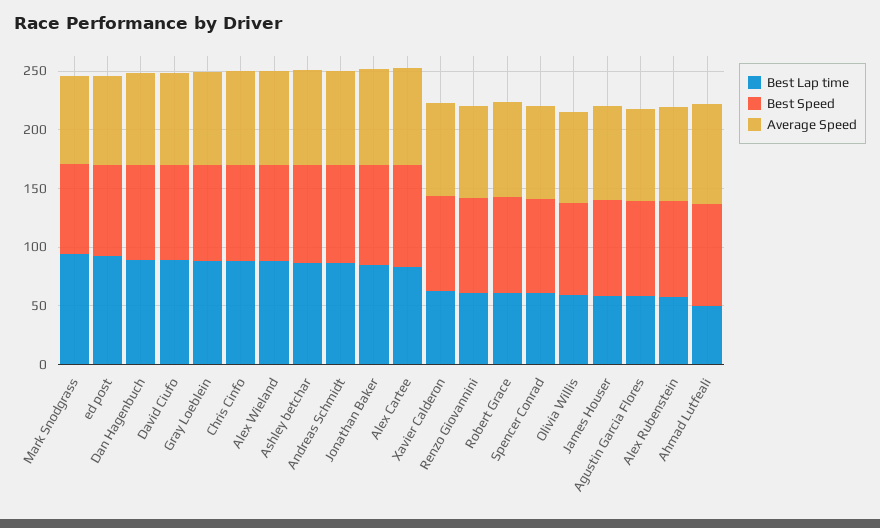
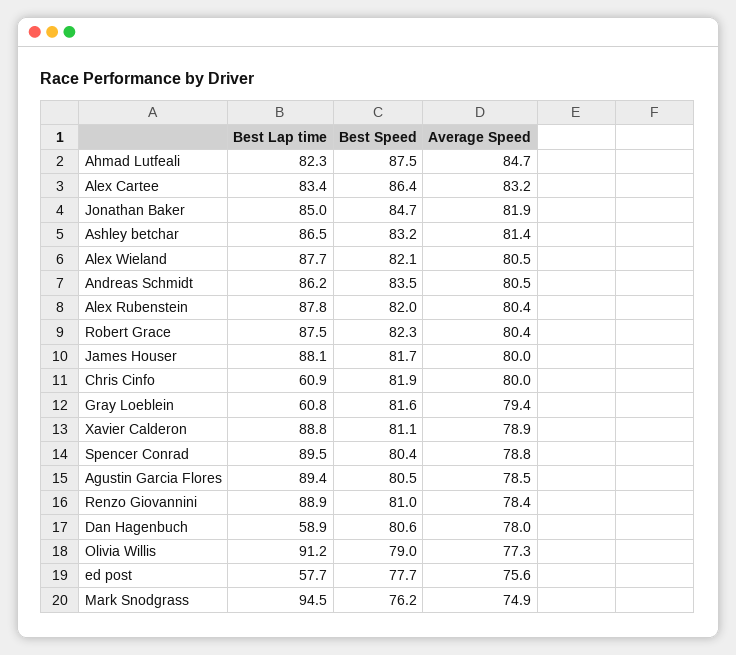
  {
    "Best Lap time": {
      "Mark Snodgrass": 94.5,
-     "ed post": 90,
+     "ed post": 57.7,
-     "Dan Hagenbuch": 90,
+     "Dan Hagenbuch": 58.9,
-     "David Ciufo": 90,
-     "Gray Loeblein": 90,
+     "Gray Loeblein": 60.8,
-     "Chris Cinfo": 90,
+     "Chris Cinfo": 60.9,
      "Alex Wieland": 87.7,
      "Ashley betchar": 86.5,
      "Andreas Schmidt": 86.2,
      "Jonathan Baker": 85,
      "Alex Cartee": 83.4,
-     "Xavier Calderon": 60,
+     "Xavier Calderon": 88.8,
-     "Renzo Giovannini": 60,
+     "Renzo Giovannini": 88.9,
-     "Robert Grace": 60,
+     "Robert Grace": 87.5,
-     "Spencer Conrad": 60,
+     "Spencer Conrad": 89.5,
-     "Olivia Willis": 60,
+     "Olivia Willis": 91.2,
-     "James Houser": 60,
+     "James Houser": 88.1,
-     "Agustin Garcia Flores": 60,
+     "Agustin Garcia Flores": 89.4,
-     "Alex Rubenstein": 60,
+     "Alex Rubenstein": 87.8,
-     "Ahmad Lutfeali": 50
+     "Ahmad Lutfeali": 82.3
    },
    "Best Speed": {
      "Mark Snodgrass": 76.2,
      "ed post": 77.7,
      "Dan Hagenbuch": 80.6,
-     "David Ciufo": 80,
      "Gray Loeblein": 81.6,
      "Chris Cinfo": 81.9,
      "Alex Wieland": 82.1,
      "Ashley betchar": 83.2,
      "Andreas Schmidt": 83.5,
      "Jonathan Baker": 84.7,
      "Alex Cartee": 86.4,
      "Xavier Calderon": 81.1,
      "Renzo Giovannini": 81,
      "Robert Grace": 82.3,
      "Spencer Conrad": 80.4,
      "Olivia Willis": 79,
      "James Houser": 81.7,
      "Agustin Garcia Flores": 80.5,
      "Alex Rubenstein": 82,
      "Ahmad Lutfeali": 87.5
    },
    "Average Speed": {
      "Mark Snodgrass": 74.9,
      "ed post": 75.6,
      "Dan Hagenbuch": 78,
-     "David Ciufo": 80,
      "Gray Loeblein": 79.4,
      "Chris Cinfo": 80,
      "Alex Wieland": 80.5,
      "Ashley betchar": 81.4,
      "Andreas Schmidt": 80.5,
      "Jonathan Baker": 81.9,
      "Alex Cartee": 83.2,
      "Xavier Calderon": 78.9,
      "Renzo Giovannini": 78.4,
      "Robert Grace": 80.4,
      "Spencer Conrad": 78.8,
      "Olivia Willis": 77.3,
      "James Houser": 80,
      "Agustin Garcia Flores": 78.5,
      "Alex Rubenstein": 80.4,
      "Ahmad Lutfeali": 84.7
    }
  }

